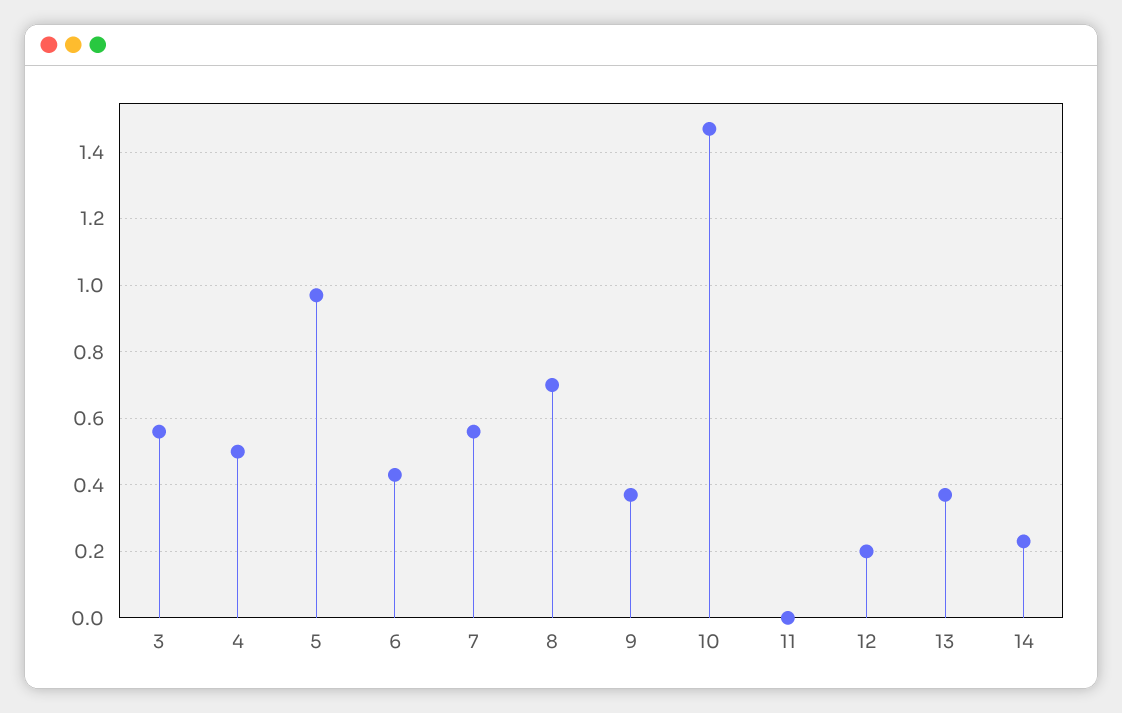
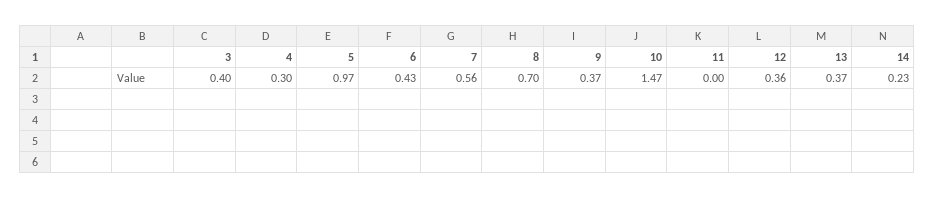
  {
-   "3": 0.55,
+   "3": 0.4,
-   "4": 0.5,
+   "4": 0.3,
    "5": 0.97,
    "6": 0.43,
    "7": 0.56,
    "8": 0.7,
    "9": 0.37,
    "10": 1.47,
    "11": 0,
-   "12": 0.2,
+   "12": 0.36,
    "13": 0.37,
    "14": 0.23
  }

